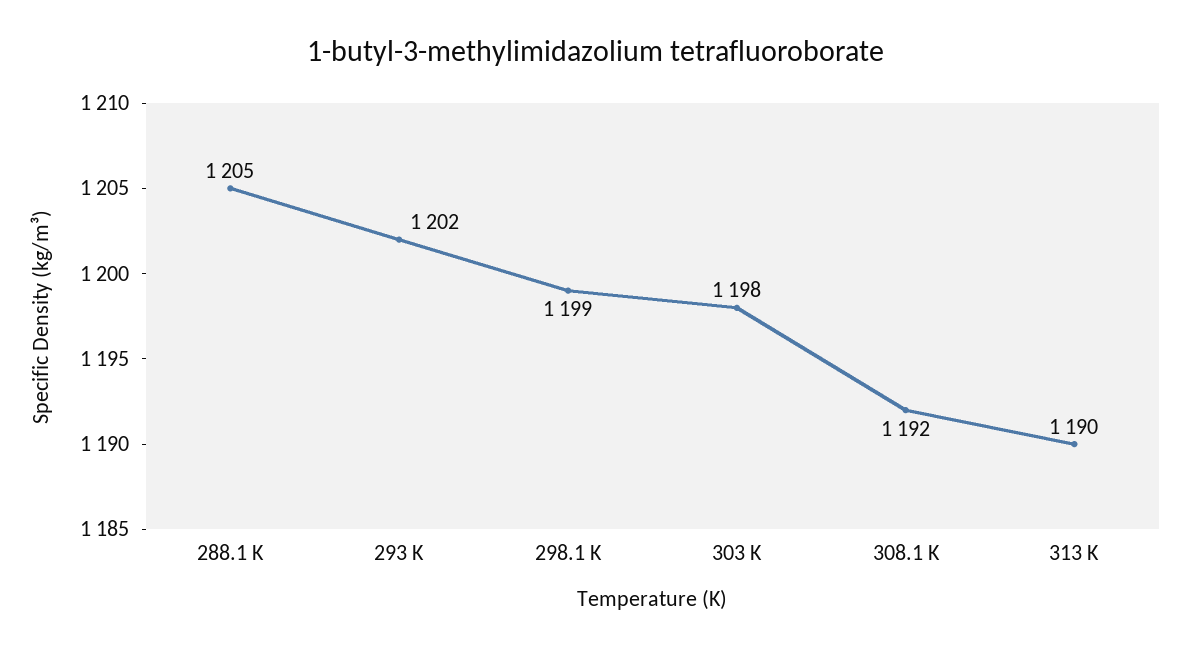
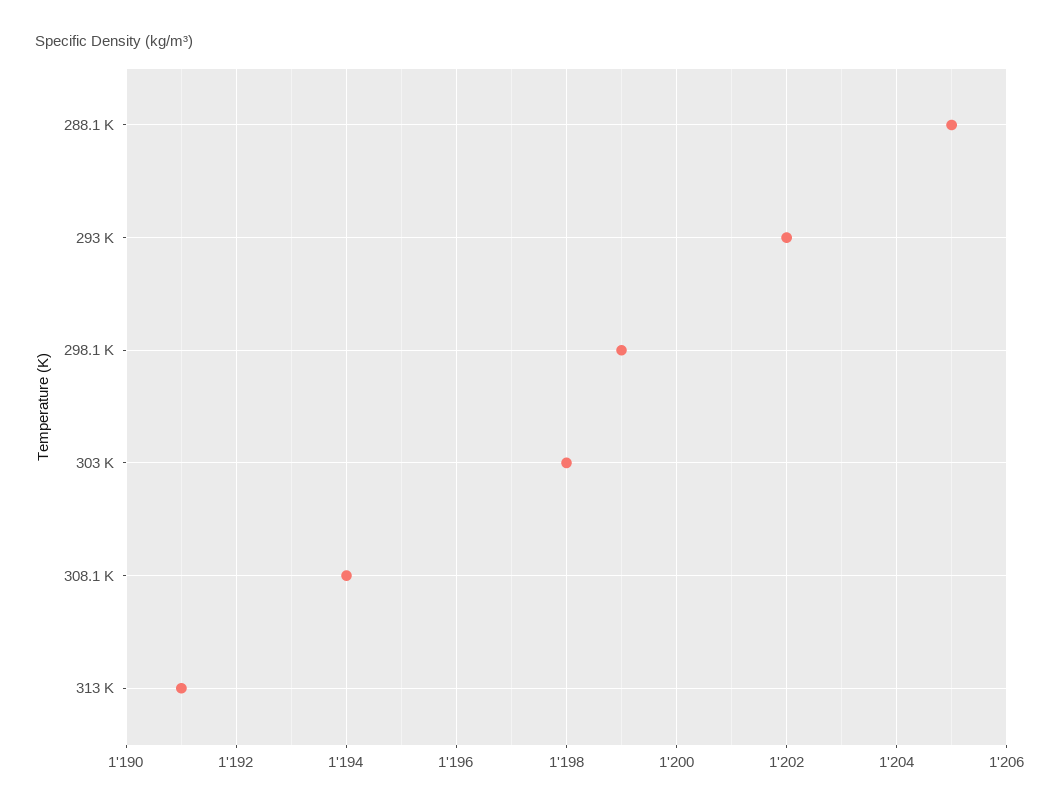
  {
    "288.1 K": 1205,
    "293 K": 1202,
    "298.1 K": 1199,
    "303 K": 1198,
-   "308.1 K": 1192,
+   "308.1 K": 1194,
-   "313 K": 1190
+   "313 K": 1191
  }

